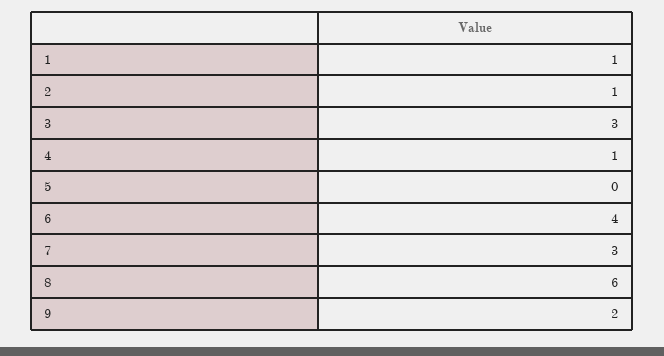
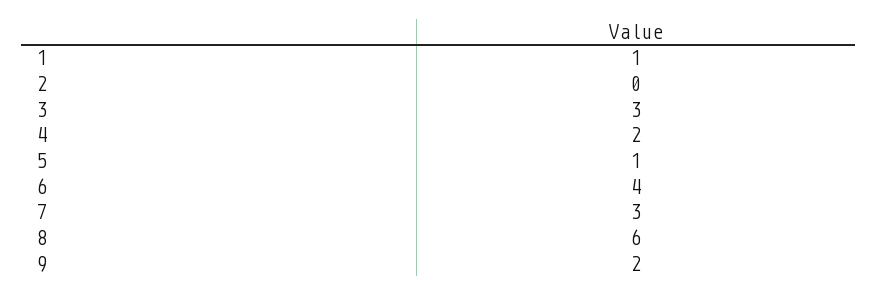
  {
    "1": 1,
-   "2": 1,
+   "2": 0,
    "3": 3,
-   "4": 1,
+   "4": 2,
-   "5": 0,
+   "5": 1,
    "6": 4,
    "7": 3,
    "8": 6,
    "9": 2
  }

